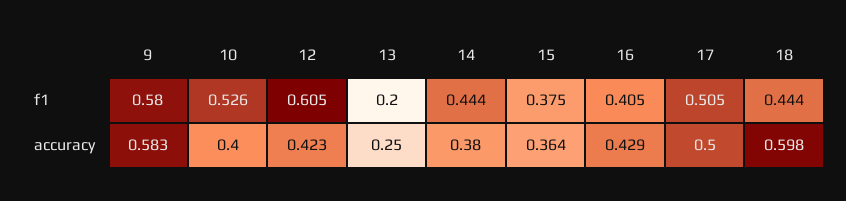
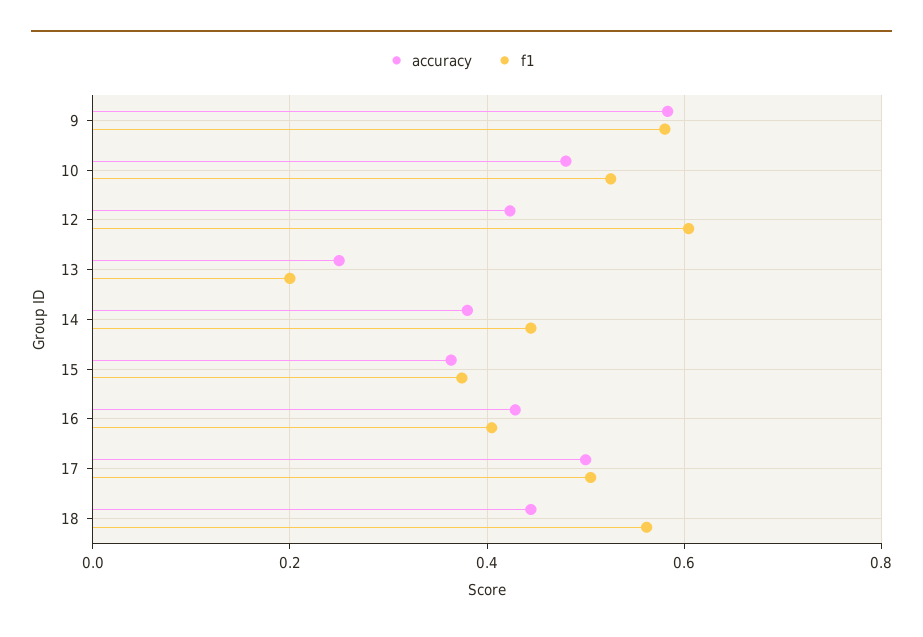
  {
    "f1": {
      "9": 0.58,
      "10": 0.526,
      "12": 0.605,
      "13": 0.2,
      "14": 0.444,
      "15": 0.375,
      "16": 0.405,
      "17": 0.505,
-     "18": 0.444
+     "18": 0.56
    },
    "accuracy": {
      "9": 0.583,
-     "10": 0.4,
+     "10": 0.48,
      "12": 0.423,
      "13": 0.25,
      "14": 0.38,
      "15": 0.364,
      "16": 0.429,
      "17": 0.5,
-     "18": 0.598
+     "18": 0.44
    }
  }

